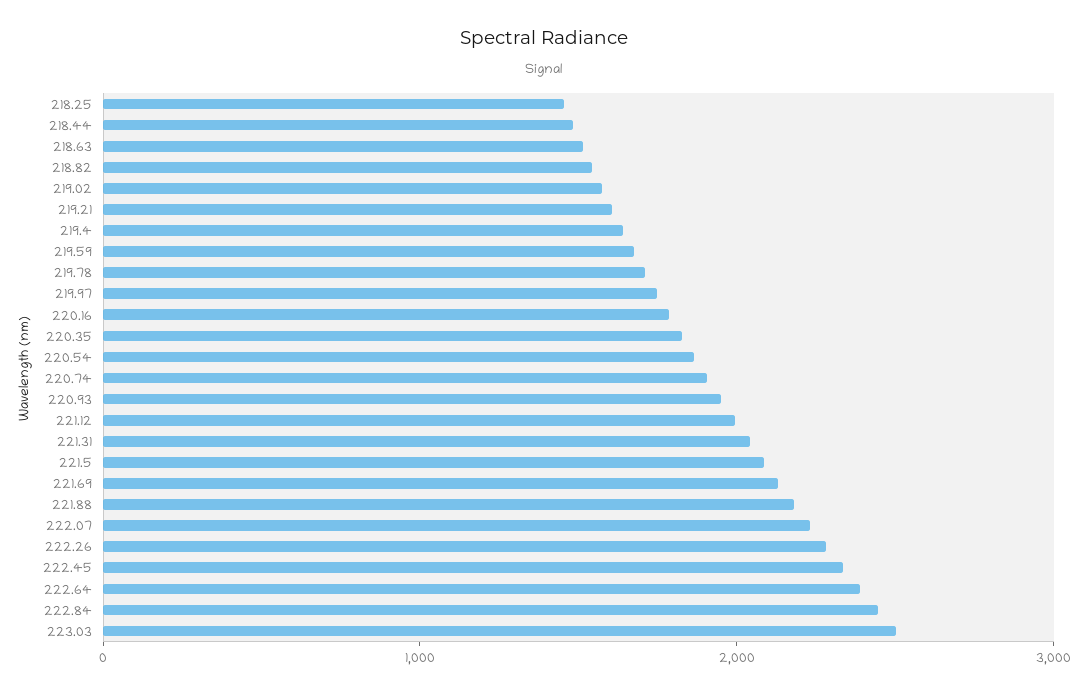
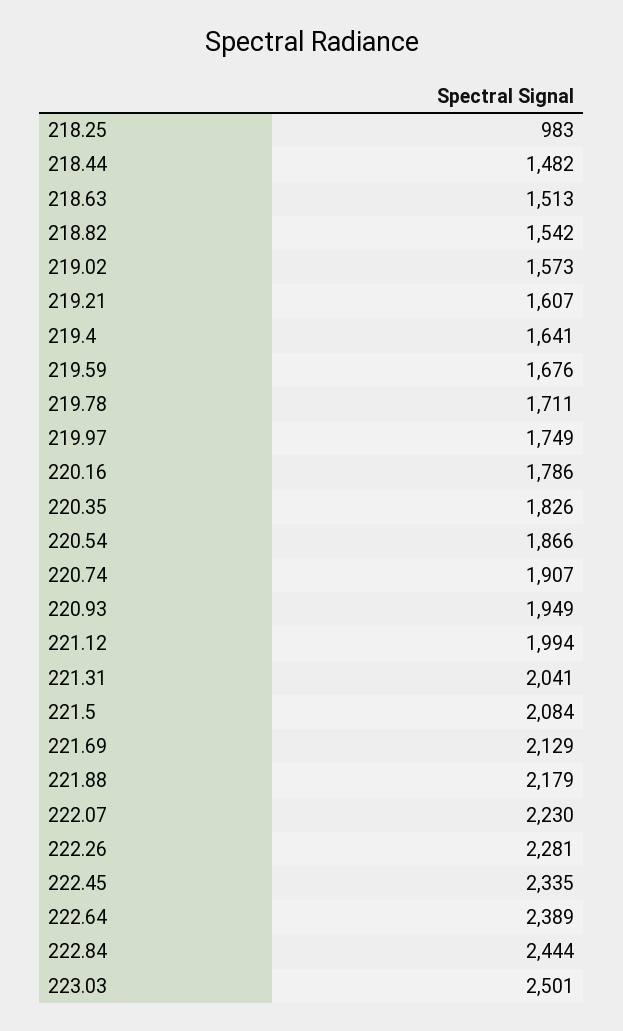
  {
-   "218.25": 1400,
+   "218.25": 983,
    "218.44": 1482,
    "218.63": 1513,
    "218.82": 1542,
    "219.02": 1573,
    "219.21": 1607,
    "219.4": 1641,
    "219.59": 1676,
    "219.78": 1711,
    "219.97": 1749,
    "220.16": 1786,
    "220.35": 1826,
    "220.54": 1866,
    "220.74": 1907,
    "220.93": 1949,
    "221.12": 1994,
    "221.31": 2041,
    "221.5": 2084,
    "221.69": 2129,
    "221.88": 2179,
    "222.07": 2230,
    "222.26": 2281,
    "222.45": 2335,
    "222.64": 2389,
    "222.84": 2444,
    "223.03": 2501
  }

